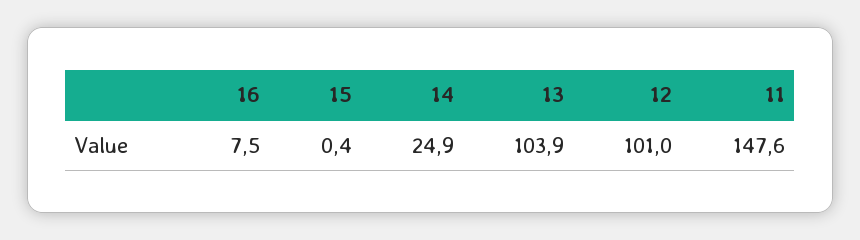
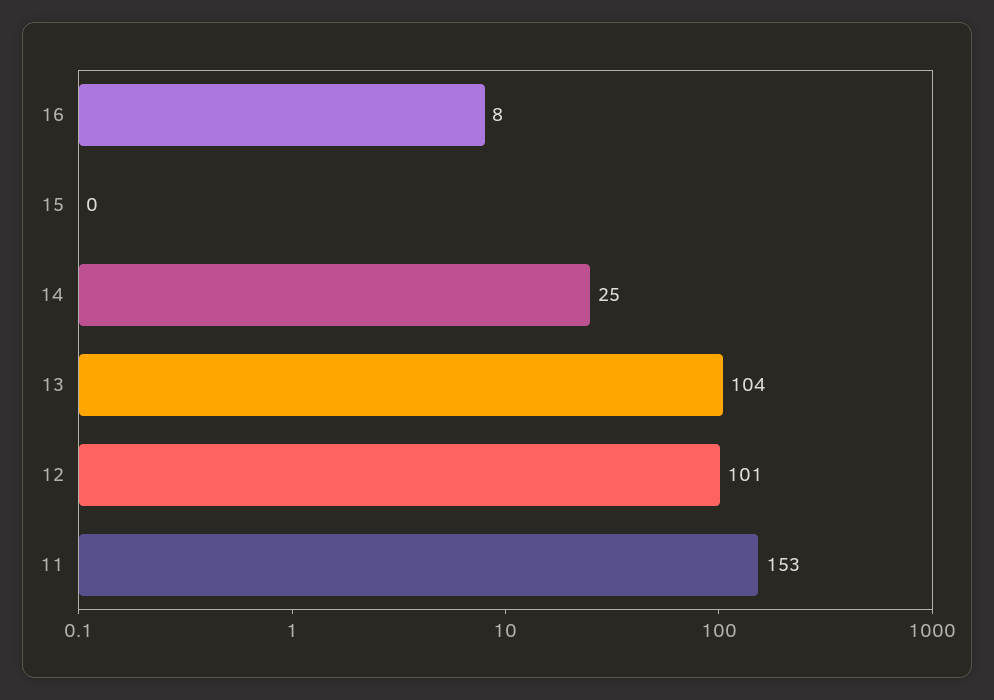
  {
    "16": 7.5,
    "15": 0.4,
    "14": 24.9,
    "13": 103.9,
    "12": 101,
-   "11": 147.6
+   "11": 153
  }

